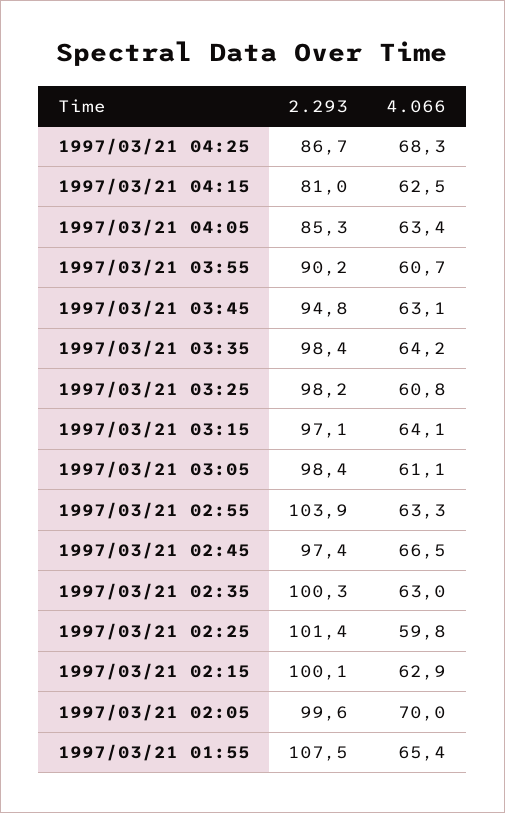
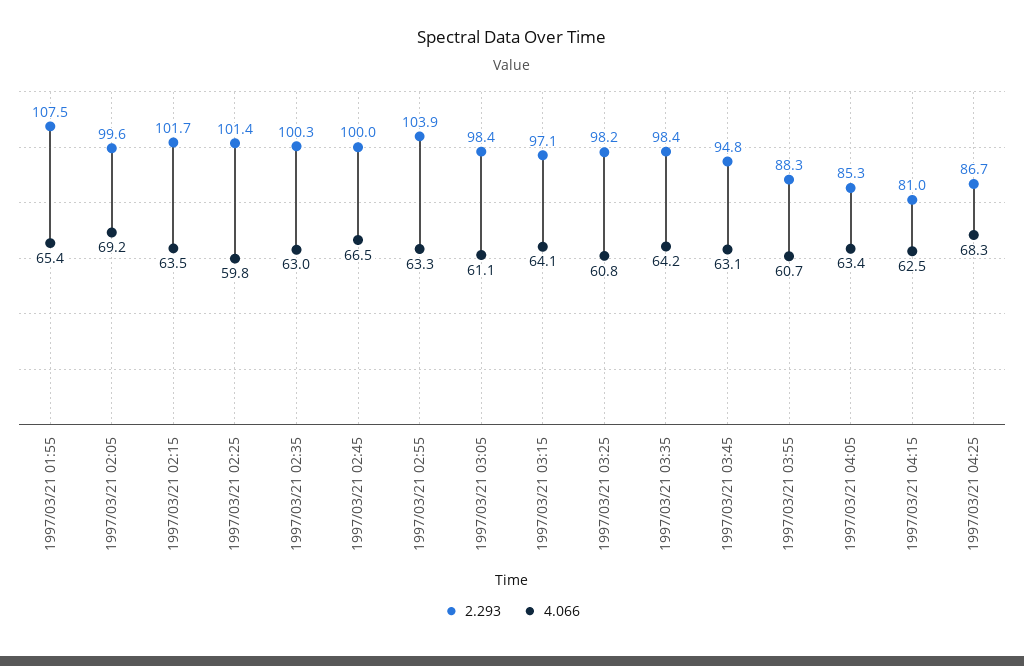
  {
    "2.293": {
      "1997/03/21 04:25": 86.7,
      "1997/03/21 04:15": 81,
      "1997/03/21 04:05": 85.3,
-     "1997/03/21 03:55": 90.2,
+     "1997/03/21 03:55": 88.3,
      "1997/03/21 03:45": 94.8,
      "1997/03/21 03:35": 98.4,
      "1997/03/21 03:25": 98.2,
      "1997/03/21 03:15": 97.1,
      "1997/03/21 03:05": 98.4,
      "1997/03/21 02:55": 103.9,
-     "1997/03/21 02:45": 97.4,
+     "1997/03/21 02:45": 100,
      "1997/03/21 02:35": 100.3,
      "1997/03/21 02:25": 101.4,
-     "1997/03/21 02:15": 100.1,
+     "1997/03/21 02:15": 101.7,
      "1997/03/21 02:05": 99.6,
      "1997/03/21 01:55": 107.5
    },
    "4.066": {
      "1997/03/21 04:25": 68.3,
      "1997/03/21 04:15": 62.5,
      "1997/03/21 04:05": 63.4,
      "1997/03/21 03:55": 60.7,
      "1997/03/21 03:45": 63.1,
      "1997/03/21 03:35": 64.2,
      "1997/03/21 03:25": 60.8,
      "1997/03/21 03:15": 64.1,
      "1997/03/21 03:05": 61.1,
      "1997/03/21 02:55": 63.3,
      "1997/03/21 02:45": 66.5,
      "1997/03/21 02:35": 63,
      "1997/03/21 02:25": 59.8,
-     "1997/03/21 02:15": 62.9,
+     "1997/03/21 02:15": 63.5,
-     "1997/03/21 02:05": 70,
+     "1997/03/21 02:05": 69.2,
      "1997/03/21 01:55": 65.4
    }
  }

